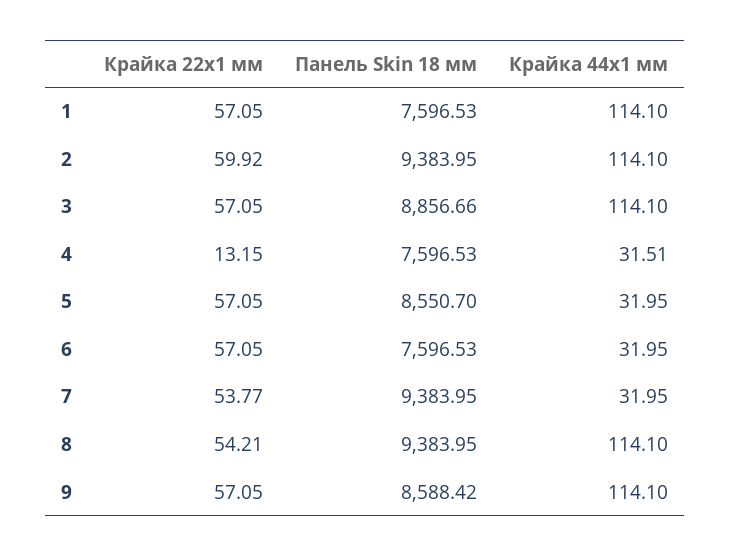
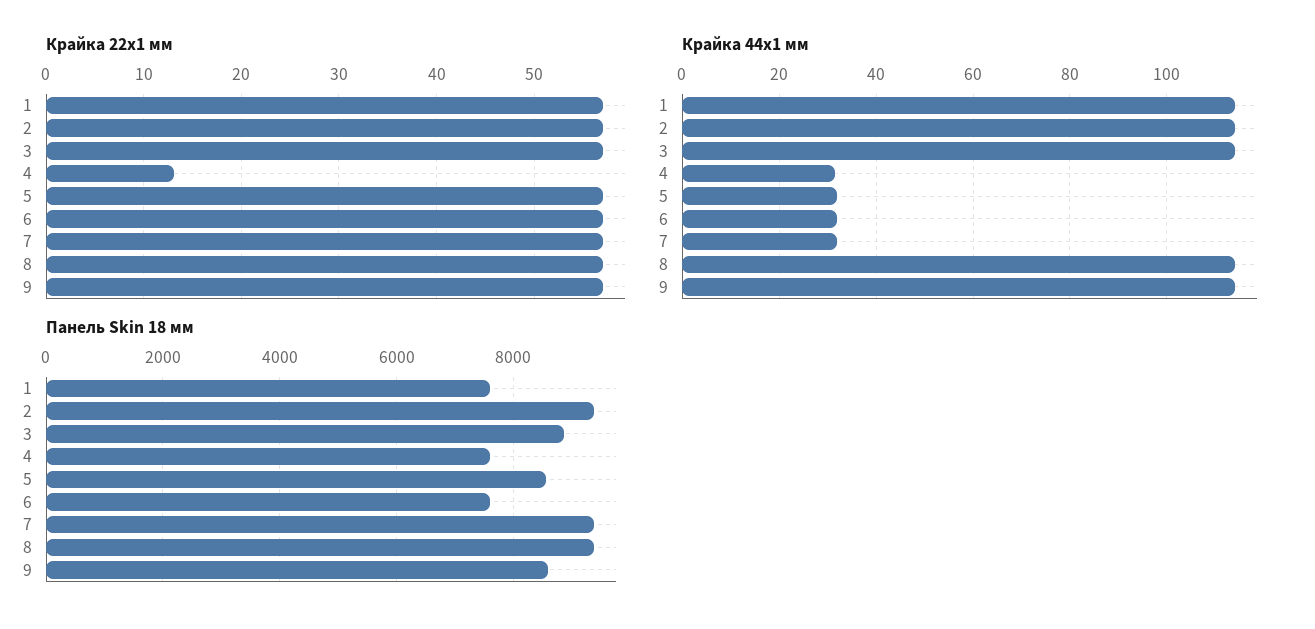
  {
    "Крайка 22x1 мм": {
      "1": 57.05,
-     "2": 59.92,
+     "2": 57,
      "3": 57.05,
      "4": 13.15,
      "5": 57.05,
      "6": 57.05,
-     "7": 53.77,
+     "7": 57,
-     "8": 54.21,
+     "8": 57,
      "9": 57.05
    },
    "Панель Skin 18 мм": {
      "1": 7596.53,
      "2": 9383.95,
      "3": 8856.66,
      "4": 7596.53,
      "5": 8550.7,
      "6": 7596.53,
      "7": 9383.95,
      "8": 9383.95,
      "9": 8588.42
    },
    "Крайка 44x1 мм": {
      "1": 114.1,
      "2": 114.1,
      "3": 114.1,
      "4": 31.51,
      "5": 31.95,
      "6": 31.95,
      "7": 31.95,
      "8": 114.1,
      "9": 114.1
    }
  }

